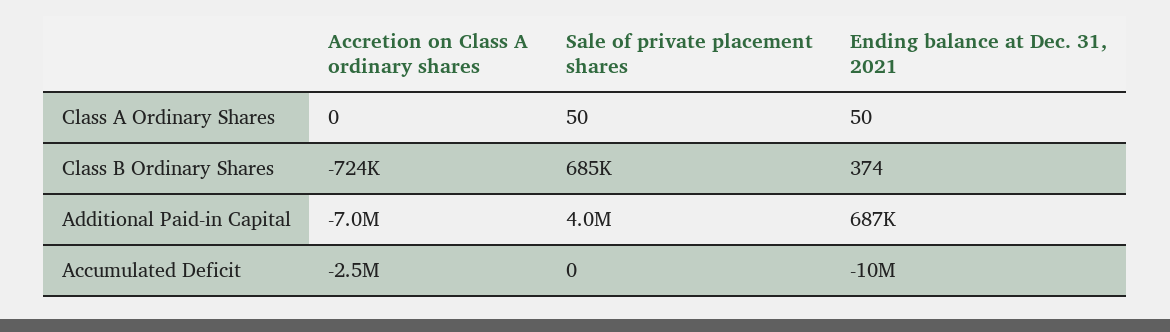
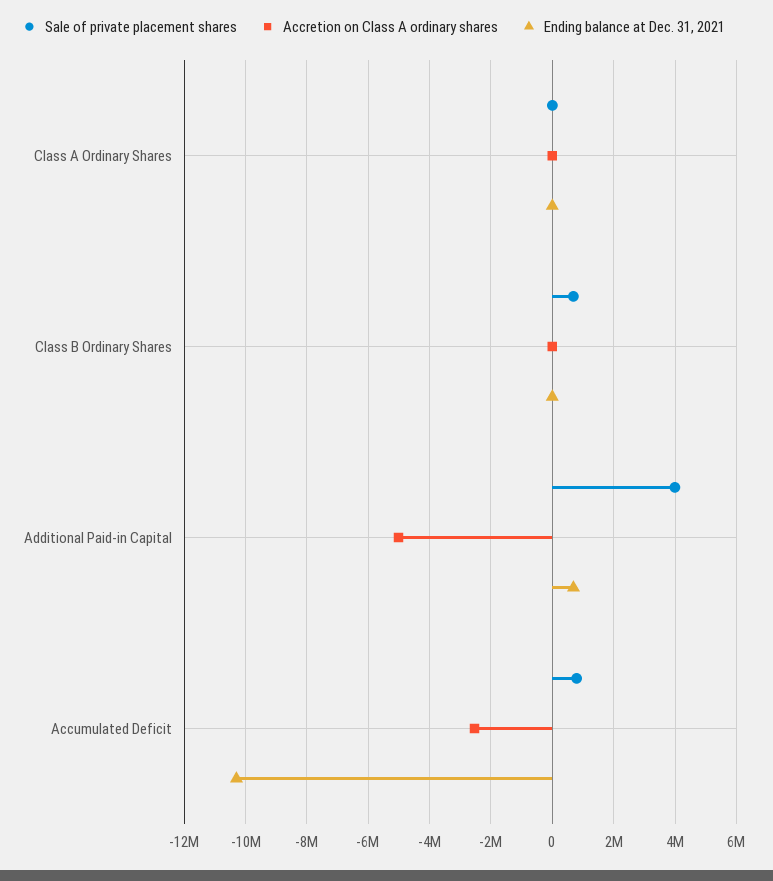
  {
    "Accretion on Class A ordinary shares": {
      "Class A Ordinary Shares": 0,
-     "Class B Ordinary Shares": -724000,
+     "Class B Ordinary Shares": 0,
-     "Additional Paid-in Capital": -7000000,
+     "Additional Paid-in Capital": -5000000,
      "Accumulated Deficit": -2500000
    },
    "Sale of private placement shares": {
      "Class A Ordinary Shares": 50,
      "Class B Ordinary Shares": 685000,
      "Additional Paid-in Capital": 4000000,
-     "Accumulated Deficit": 0
+     "Accumulated Deficit": 800000
    },
    "Ending balance at Dec. 31, 2021": {
      "Class A Ordinary Shares": 50,
      "Class B Ordinary Shares": 374,
      "Additional Paid-in Capital": 687000,
      "Accumulated Deficit": -10000000
    }
  }

